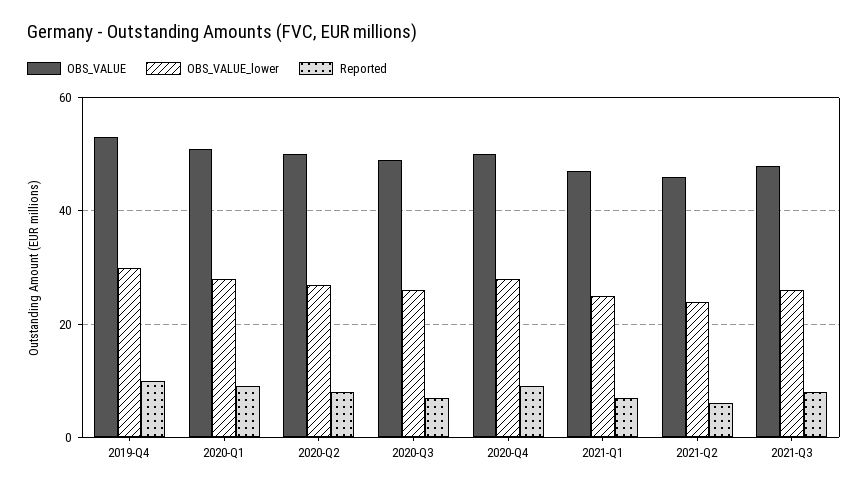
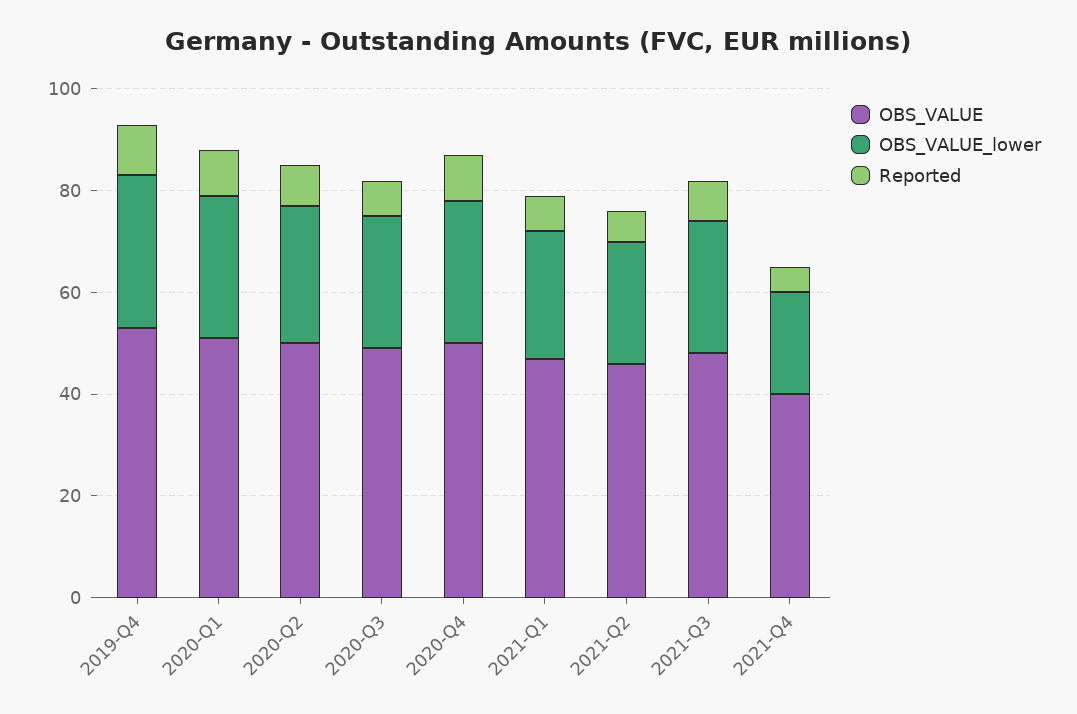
  {
    "OBS_VALUE": {
      "2019-Q4": 55,
      "2020-Q1": 50,
      "2020-Q2": 50,
      "2020-Q3": 50,
      "2020-Q4": 50,
      "2021-Q1": 45,
      "2021-Q2": 45,
-     "2021-Q3": 50
+     "2021-Q3": 50,
+     "2021-Q4": 40
    },
    "OBS_VALUE_lower": {
      "2019-Q4": 30,
      "2020-Q1": 30,
      "2020-Q2": 25,
      "2020-Q3": 25,
      "2020-Q4": 30,
      "2021-Q1": 25,
      "2021-Q2": 25,
-     "2021-Q3": 25
+     "2021-Q3": 25,
+     "2021-Q4": 20
    },
    "Reported": {
      "2019-Q4": 10,
      "2020-Q1": 10,
      "2020-Q2": 10,
      "2020-Q3": 5,
      "2020-Q4": 10,
      "2021-Q1": 5,
      "2021-Q2": 5,
-     "2021-Q3": 10
+     "2021-Q3": 10,
+     "2021-Q4": 5
    }
  }

